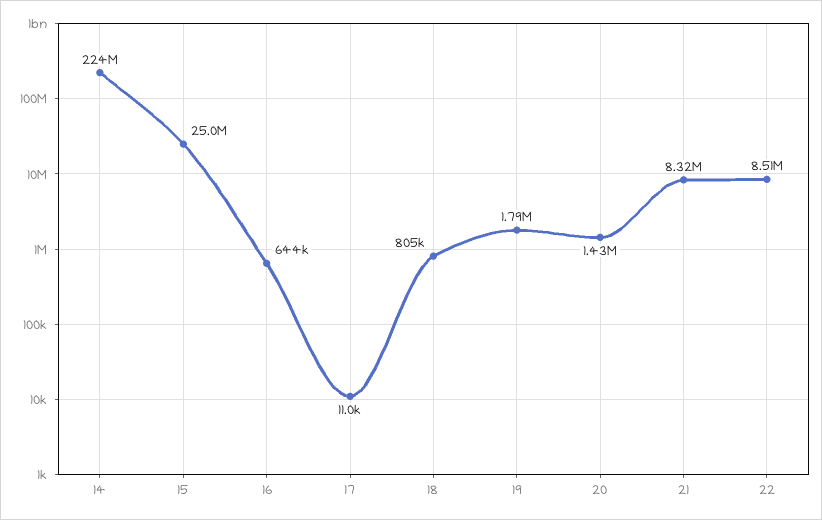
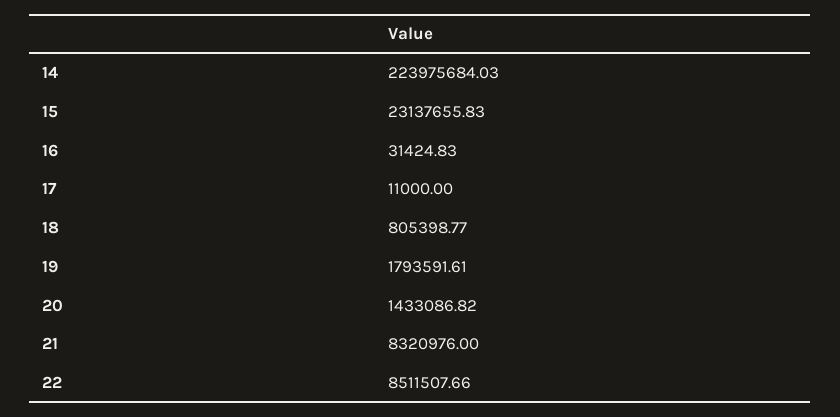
  {
    "14": 223975684.03,
-   "15": 25000000,
+   "15": 23137655.83,
-   "16": 644000,
+   "16": 31424.83,
    "17": 11000,
    "18": 805398.77,
    "19": 1793591.61,
    "20": 1433086.82,
    "21": 8320976,
    "22": 8511507.66
  }

